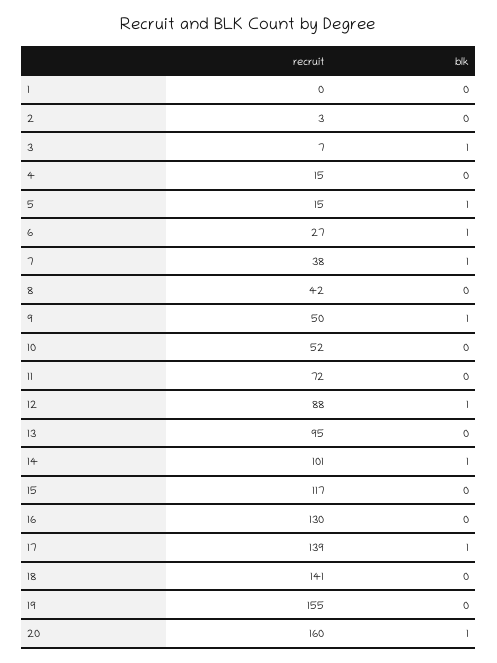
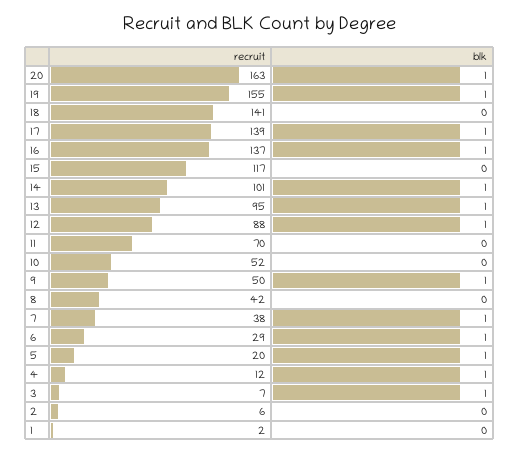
  {
    "recruit": {
-     "1": 0,
+     "1": 2,
-     "2": 3,
+     "2": 6,
      "3": 7,
-     "4": 15,
+     "4": 12,
-     "5": 15,
+     "5": 20,
-     "6": 27,
+     "6": 29,
      "7": 38,
      "8": 42,
      "9": 50,
      "10": 52,
-     "11": 72,
+     "11": 70,
      "12": 88,
      "13": 95,
      "14": 101,
      "15": 117,
-     "16": 130,
+     "16": 137,
      "17": 139,
      "18": 141,
      "19": 155,
-     "20": 160
+     "20": 163
    },
    "blk": {
      "1": 0,
      "2": 0,
      "3": 1,
-     "4": 0,
+     "4": 1,
      "5": 1,
      "6": 1,
      "7": 1,
      "8": 0,
      "9": 1,
      "10": 0,
      "11": 0,
      "12": 1,
-     "13": 0,
+     "13": 1,
      "14": 1,
      "15": 0,
-     "16": 0,
+     "16": 1,
      "17": 1,
      "18": 0,
-     "19": 0,
+     "19": 1,
      "20": 1
    }
  }

